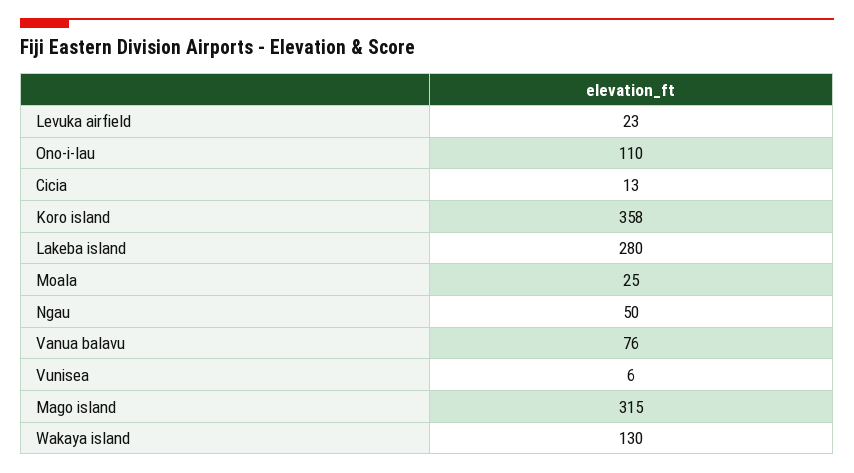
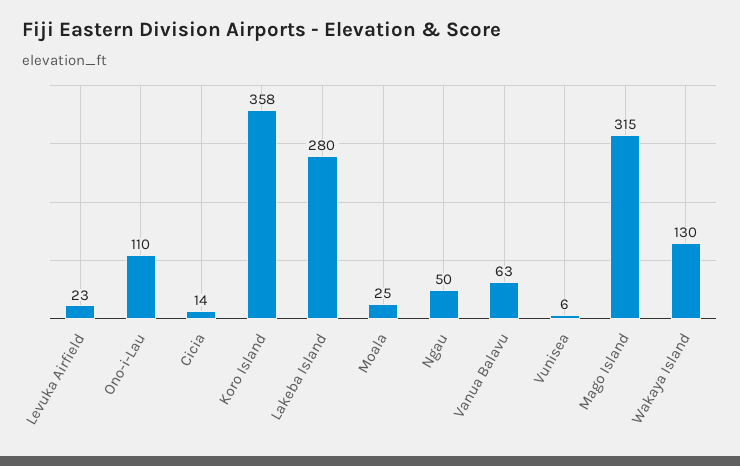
  {
    "Levuka airfield": 23,
    "Ono-i-lau": 110,
-   "Cicia": 13,
+   "Cicia": 14,
    "Koro island": 358,
    "Lakeba island": 280,
    "Moala": 25,
    "Ngau": 50,
-   "Vanua balavu": 76,
+   "Vanua balavu": 63,
    "Vunisea": 6,
    "Mago island": 315,
    "Wakaya island": 130
  }

